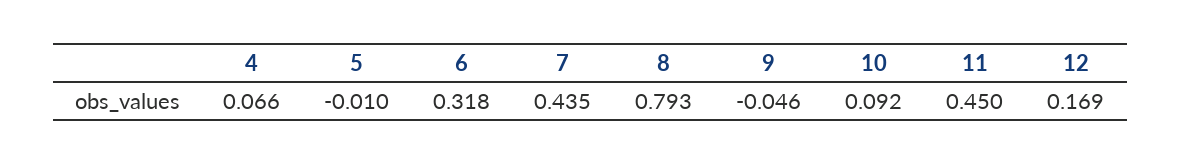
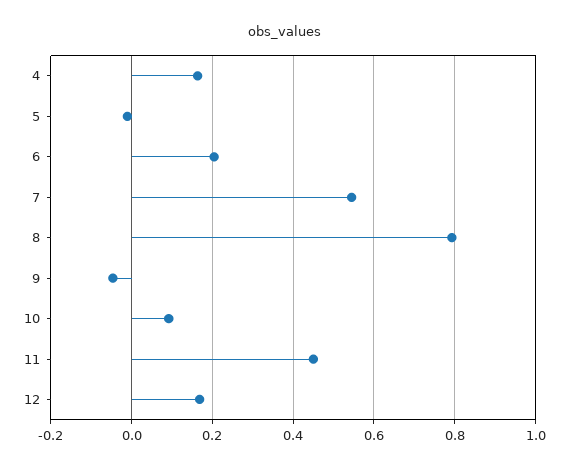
  {
-   "4": 0.066,
+   "4": 0.16,
    "5": -0.01,
-   "6": 0.318,
+   "6": 0.2,
-   "7": 0.435,
+   "7": 0.54,
    "8": 0.793,
    "9": -0.046,
    "10": 0.092,
    "11": 0.45,
    "12": 0.169
  }

